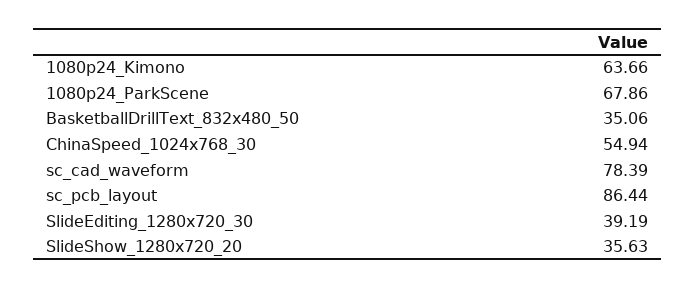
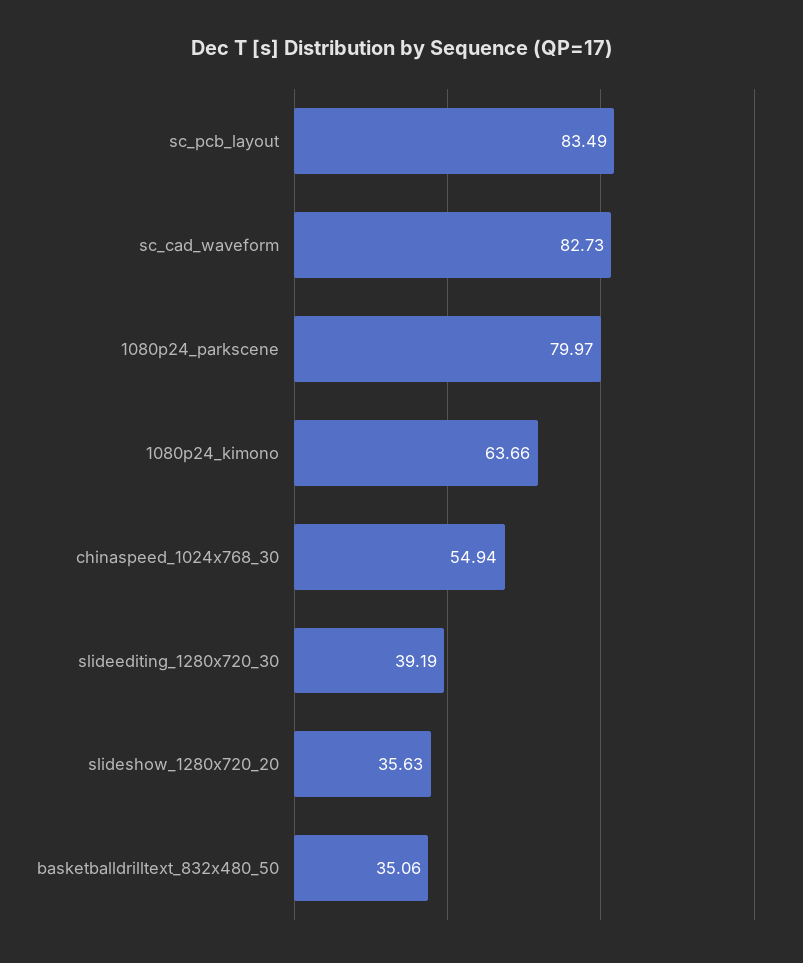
  {
    "1080p24_Kimono": 63.66,
-   "1080p24_ParkScene": 67.86,
+   "1080p24_ParkScene": 79.97,
    "BasketballDrillText_832x480_50": 35.06,
    "ChinaSpeed_1024x768_30": 54.94,
-   "sc_cad_waveform": 78.39,
+   "sc_cad_waveform": 82.73,
-   "sc_pcb_layout": 86.44,
+   "sc_pcb_layout": 83.49,
    "SlideEditing_1280x720_30": 39.19,
    "SlideShow_1280x720_20": 35.63
  }

